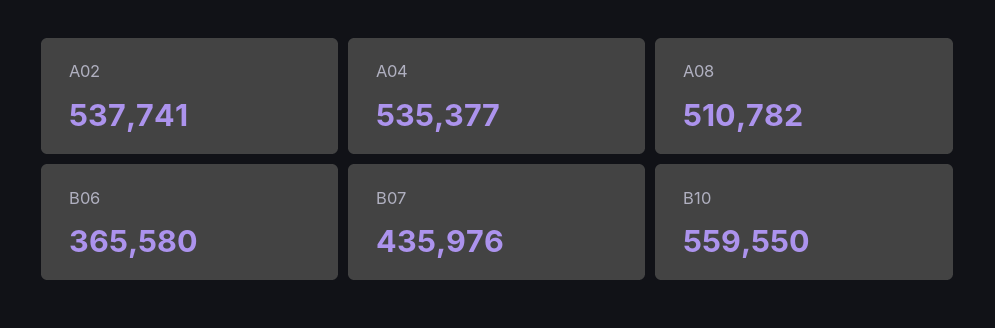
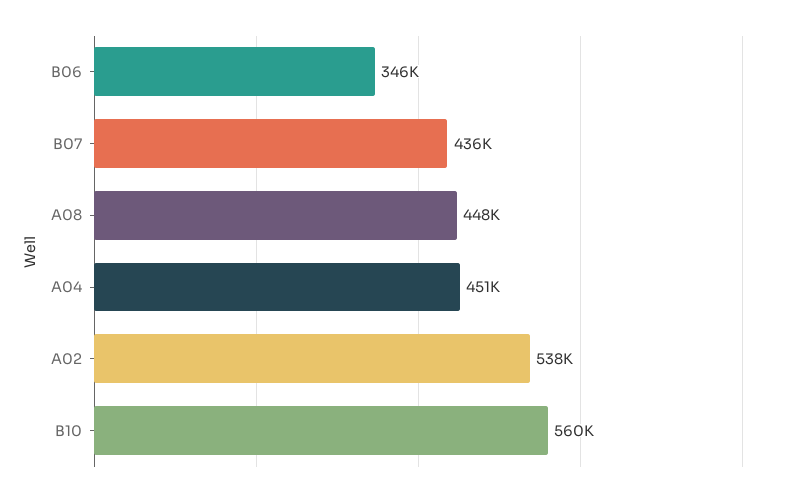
  {
    "A02": 537741,
-   "A04": 535377,
+   "A04": 451000,
-   "A08": 510782,
+   "A08": 448000,
-   "B06": 365580,
+   "B06": 346000,
    "B07": 435976,
    "B10": 559550
  }

